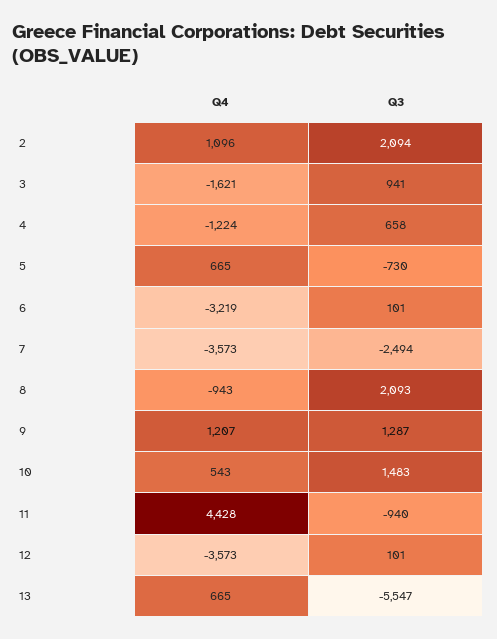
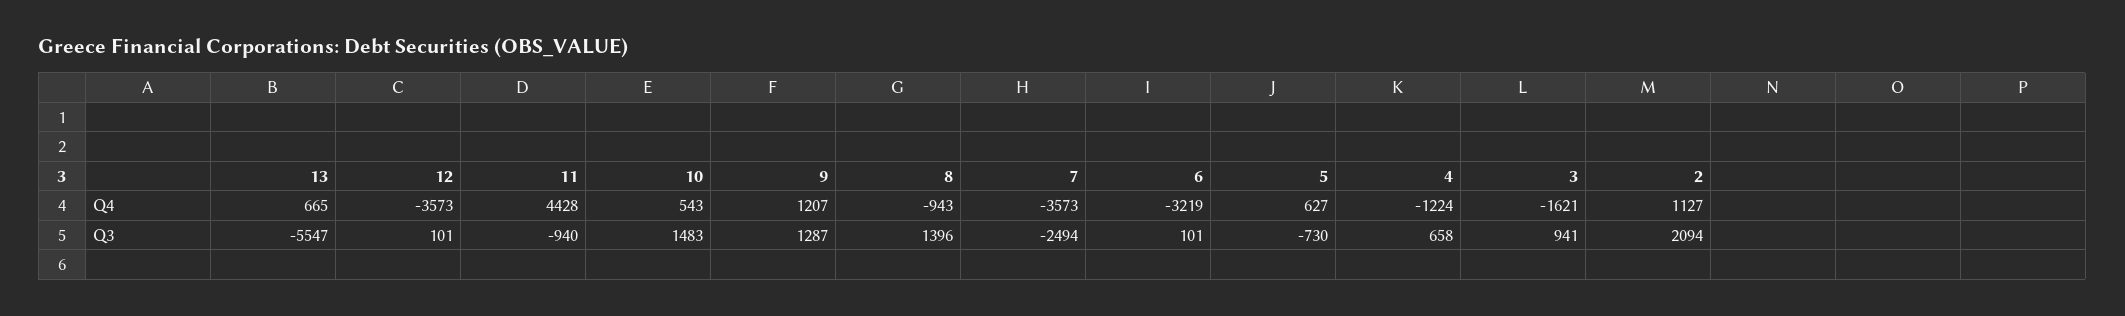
  {
    "Q4": {
-     "2": 1096,
+     "2": 1127,
      "3": -1621,
      "4": -1224,
-     "5": 665,
+     "5": 627,
      "6": -3219,
      "7": -3573,
      "8": -943,
      "9": 1207,
      "10": 543,
      "11": 4428,
      "12": -3573,
      "13": 665
    },
    "Q3": {
      "2": 2094,
      "3": 941,
      "4": 658,
      "5": -730,
      "6": 101,
      "7": -2494,
-     "8": 2093,
+     "8": 1396,
      "9": 1287,
      "10": 1483,
      "11": -940,
      "12": 101,
      "13": -5547
    }
  }

